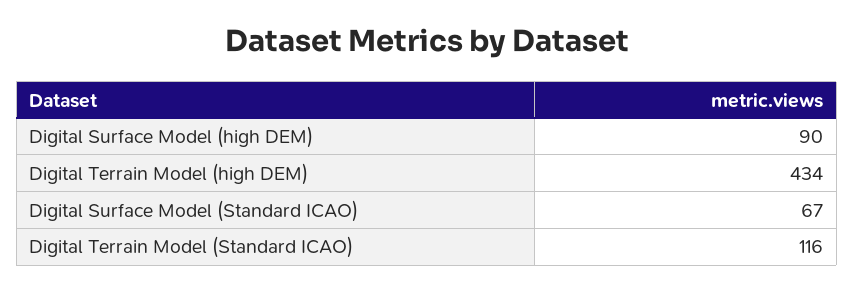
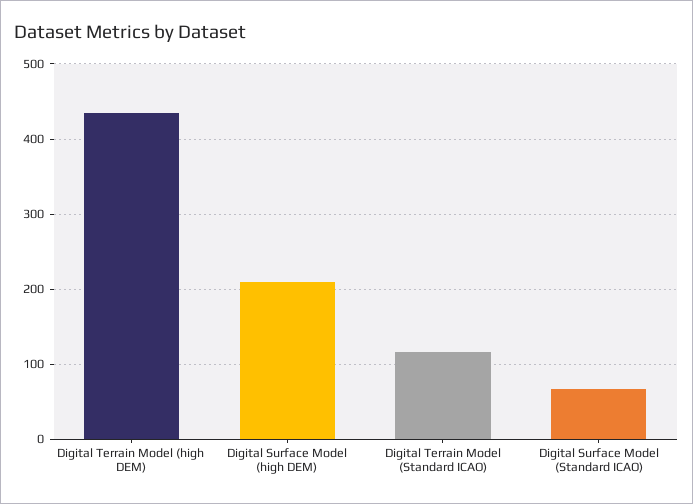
  {
-   "Digital Surface Model (high DEM)": 90,
+   "Digital Surface Model (high DEM)": 210,
    "Digital Terrain Model (high DEM)": 434,
    "Digital Surface Model (Standard ICAO)": 67,
    "Digital Terrain Model (Standard ICAO)": 116
  }

